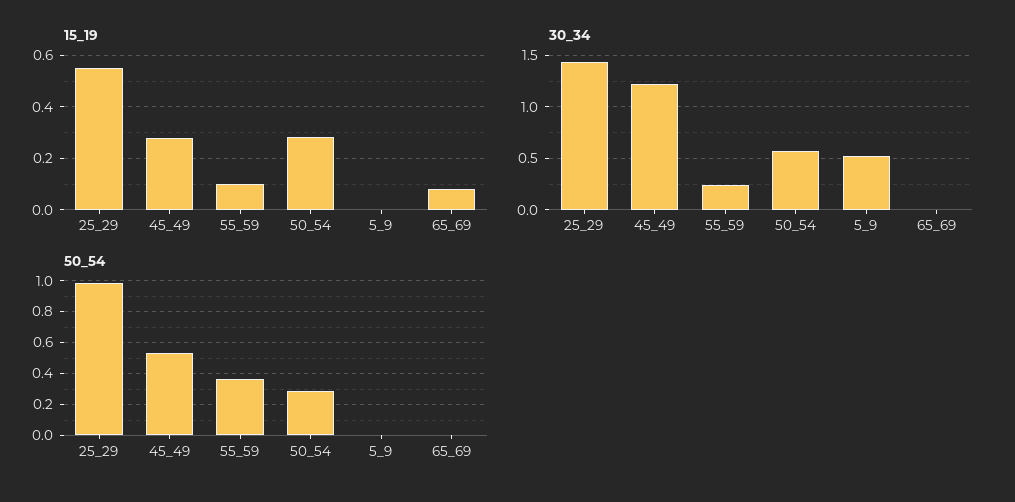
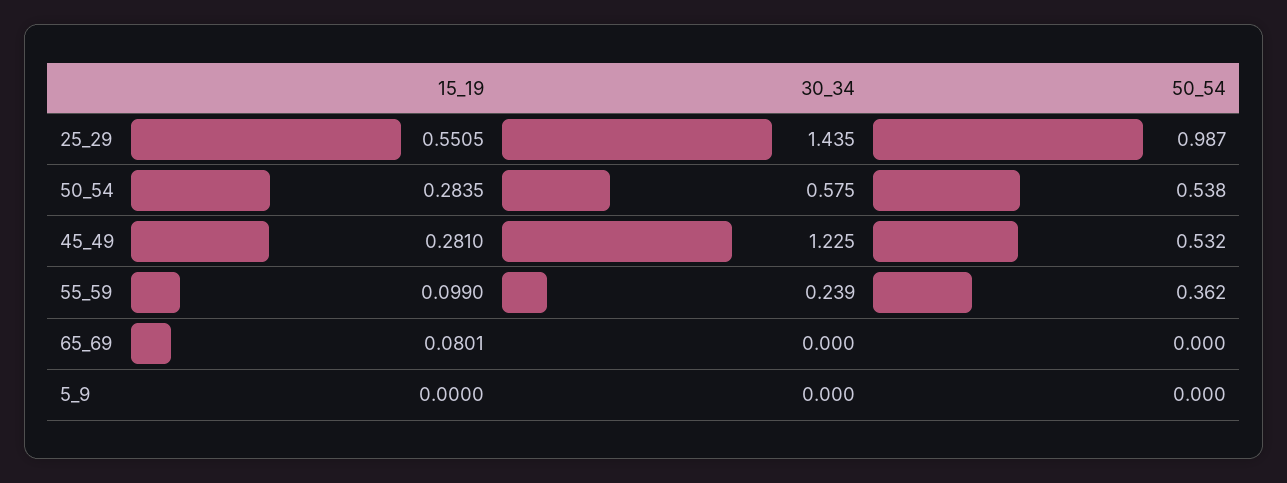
  {
    "15_19": {
      "25_29": 0.5505,
      "45_49": 0.281,
      "55_59": 0.099,
      "50_54": 0.2835,
      "5_9": 0,
      "65_69": 0.0801
    },
    "30_34": {
      "25_29": 1.435,
      "45_49": 1.225,
      "55_59": 0.239,
      "50_54": 0.575,
-     "5_9": 0.5,
+     "5_9": 0,
      "65_69": 0
    },
    "50_54": {
      "25_29": 0.987,
      "45_49": 0.532,
      "55_59": 0.362,
-     "50_54": 0.3,
+     "50_54": 0.538,
      "5_9": 0,
      "65_69": 0
    }
  }

